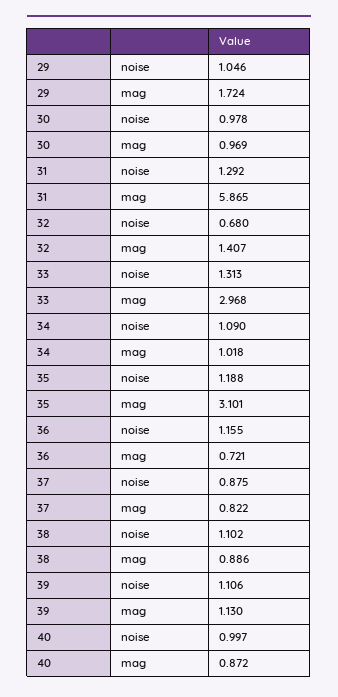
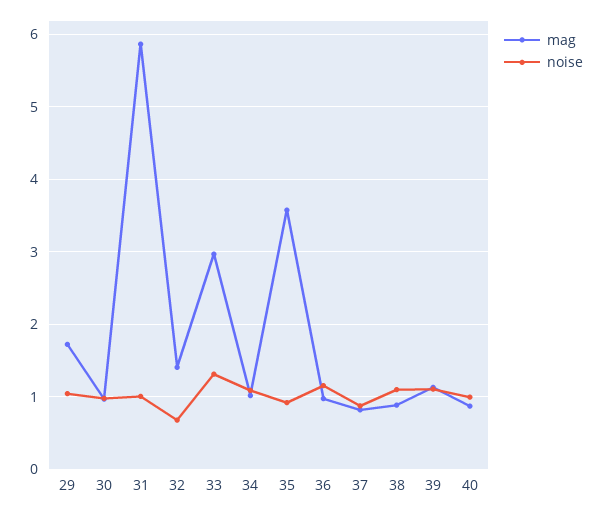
  {
    "noise": {
      "29": 1.046,
      "30": 0.978,
-     "31": 1.292,
+     "31": 1,
      "32": 0.68,
      "33": 1.313,
      "34": 1.09,
-     "35": 1.188,
+     "35": 0.9,
      "36": 1.155,
      "37": 0.875,
      "38": 1.102,
      "39": 1.106,
      "40": 0.997
    },
    "mag": {
      "29": 1.724,
      "30": 0.969,
      "31": 5.865,
      "32": 1.407,
      "33": 2.968,
      "34": 1.018,
-     "35": 3.101,
+     "35": 3.6,
-     "36": 0.721,
+     "36": 1,
      "37": 0.822,
      "38": 0.886,
      "39": 1.13,
      "40": 0.872
    }
  }

